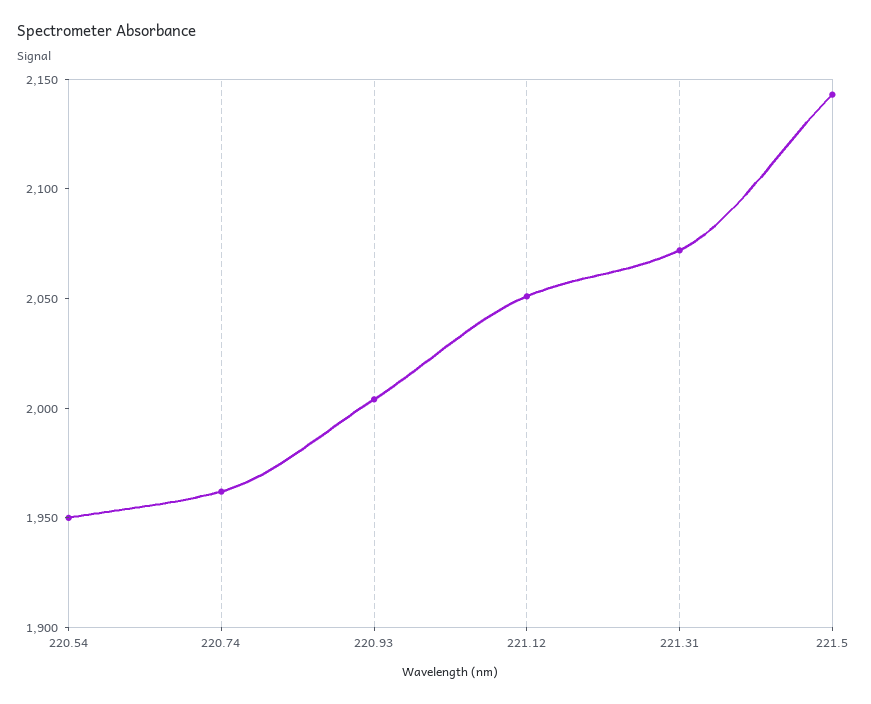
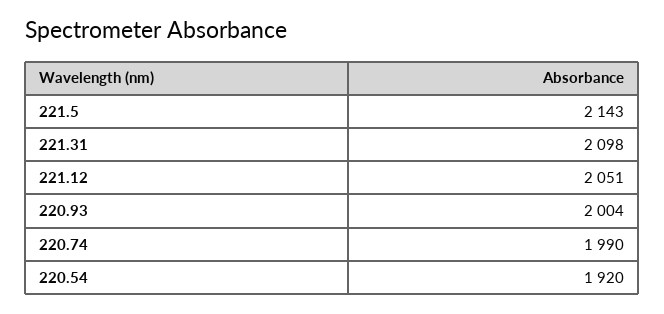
  {
-   "220.54": 1950,
+   "220.54": 1920,
-   "220.74": 1960,
+   "220.74": 1990,
    "220.93": 2004,
    "221.12": 2051,
-   "221.31": 2070,
+   "221.31": 2098,
    "221.5": 2143
  }

